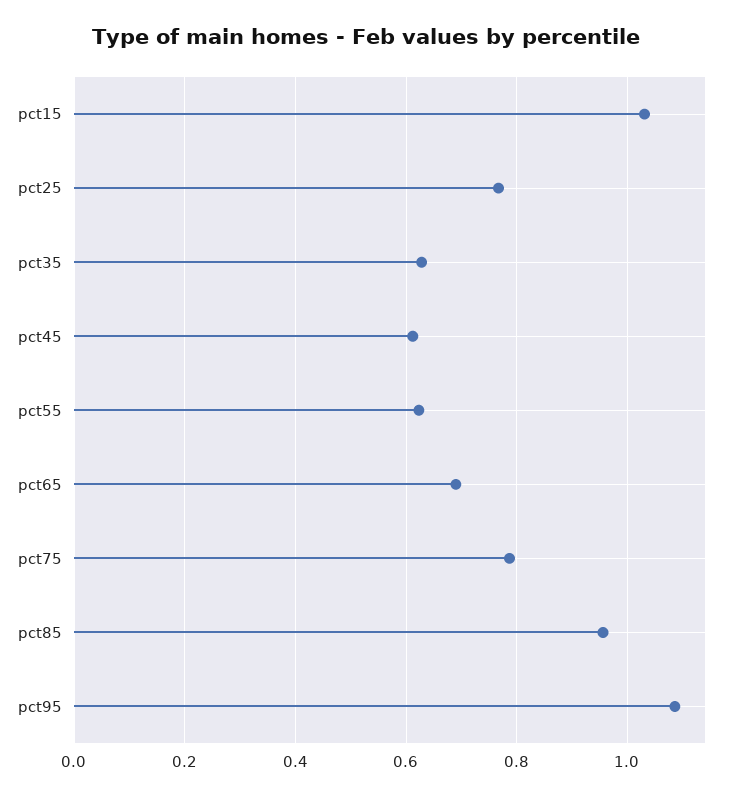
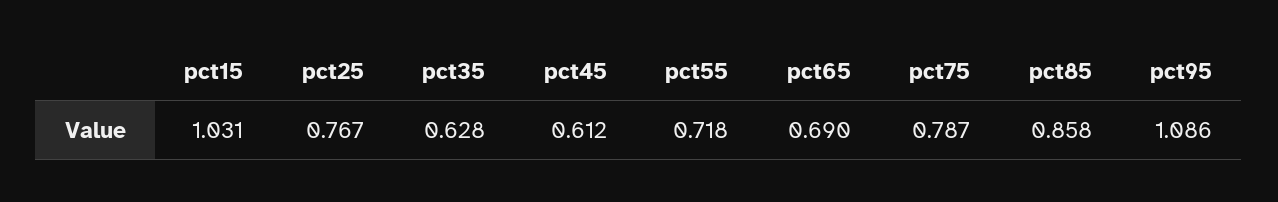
  {
    "pct15": 1.031,
    "pct25": 0.767,
    "pct35": 0.628,
    "pct45": 0.612,
-   "pct55": 0.62,
+   "pct55": 0.718,
    "pct65": 0.69,
    "pct75": 0.787,
-   "pct85": 0.96,
+   "pct85": 0.858,
    "pct95": 1.086
  }

